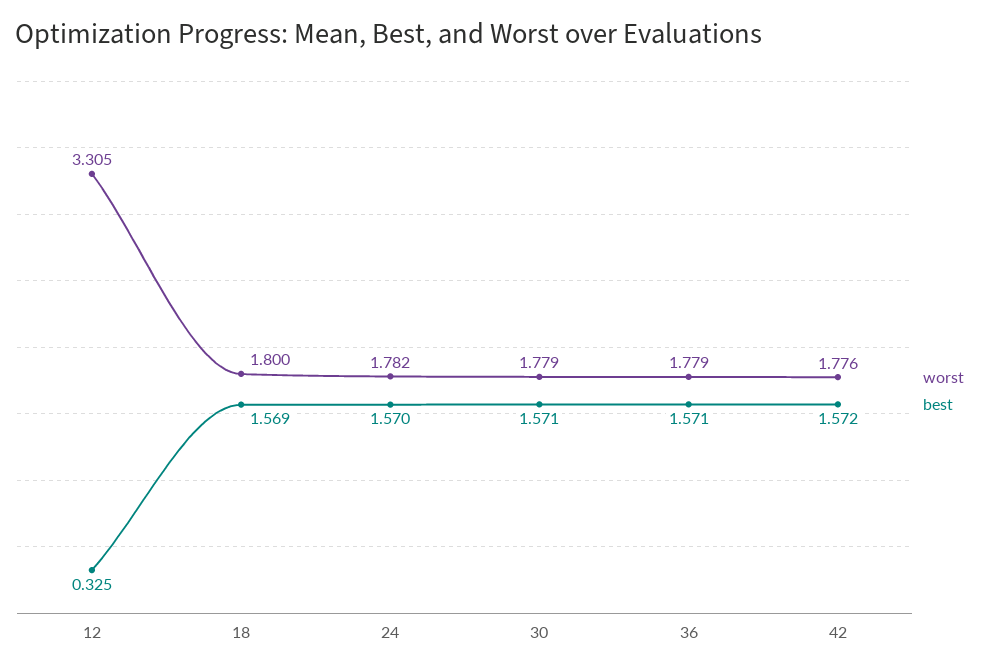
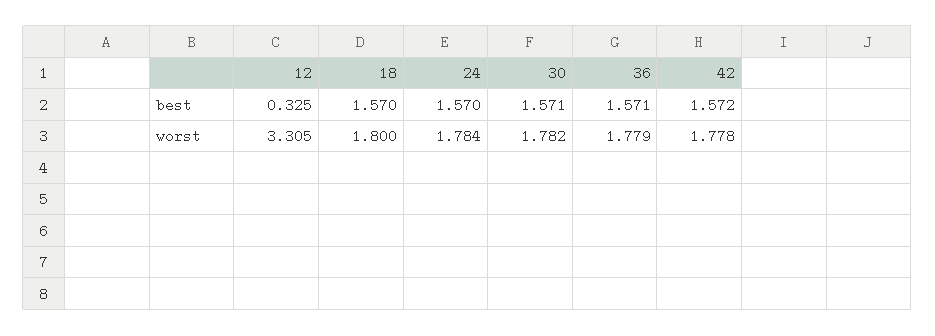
  {
    "worst": {
      "12": 3.305,
      "18": 1.8,
-     "24": 1.782,
+     "24": 1.784,
-     "30": 1.779,
+     "30": 1.782,
      "36": 1.779,
-     "42": 1.776
+     "42": 1.778
    },
    "best": {
      "12": 0.325,
-     "18": 1.569,
+     "18": 1.57,
      "24": 1.57,
      "30": 1.571,
      "36": 1.571,
      "42": 1.572
    }
  }

